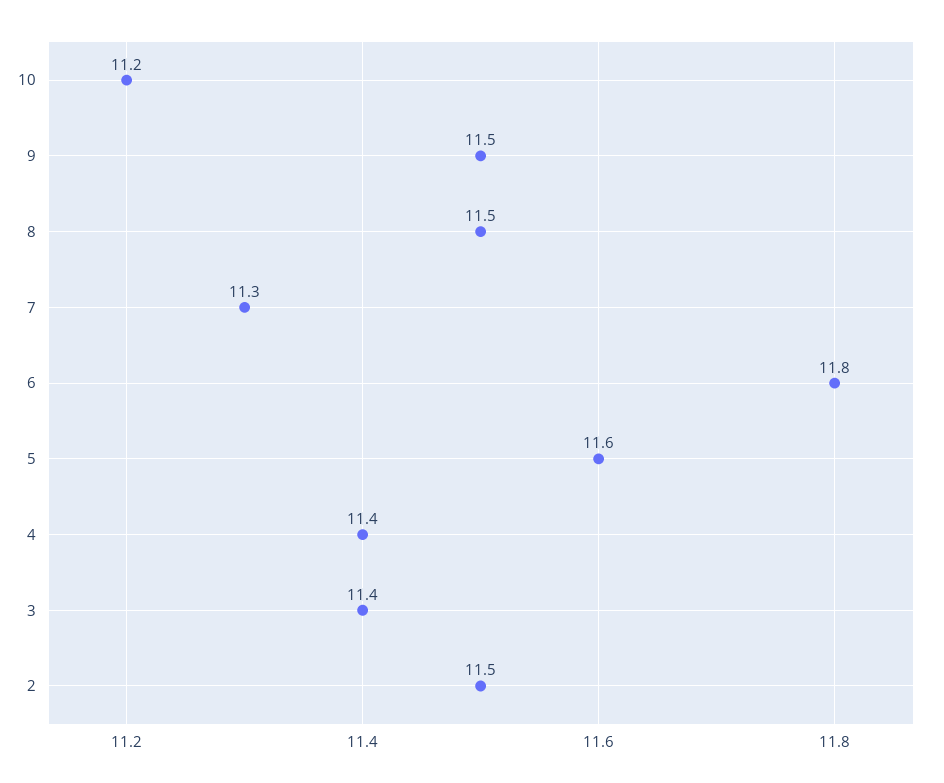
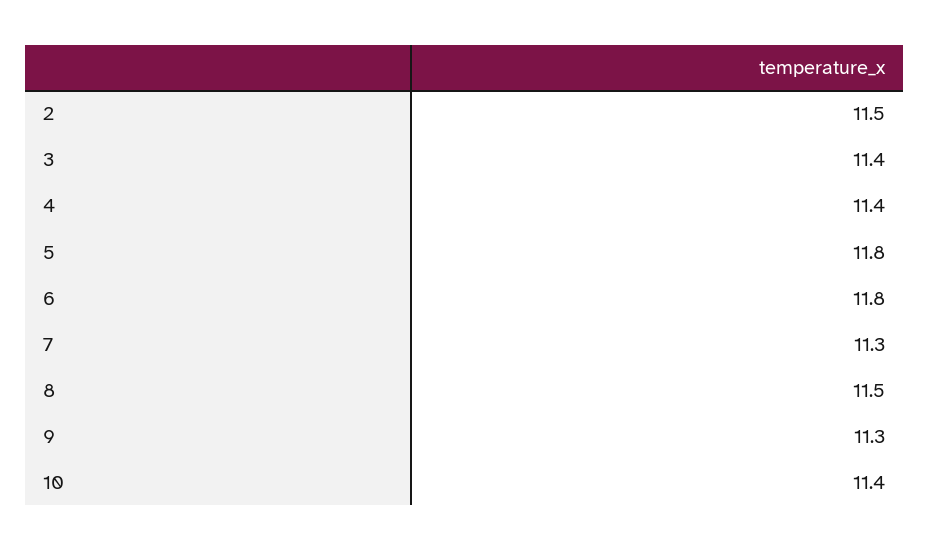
  {
-   "10": 11.2,
+   "10": 11.4,
-   "9": 11.5,
+   "9": 11.3,
    "8": 11.5,
    "7": 11.3,
    "6": 11.8,
-   "5": 11.6,
+   "5": 11.8,
    "4": 11.4,
    "3": 11.4,
    "2": 11.5
  }

